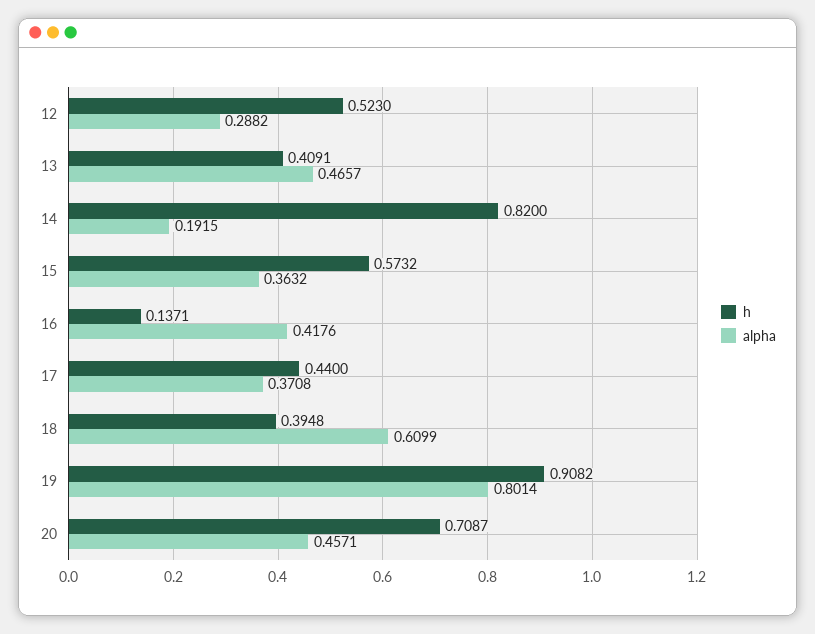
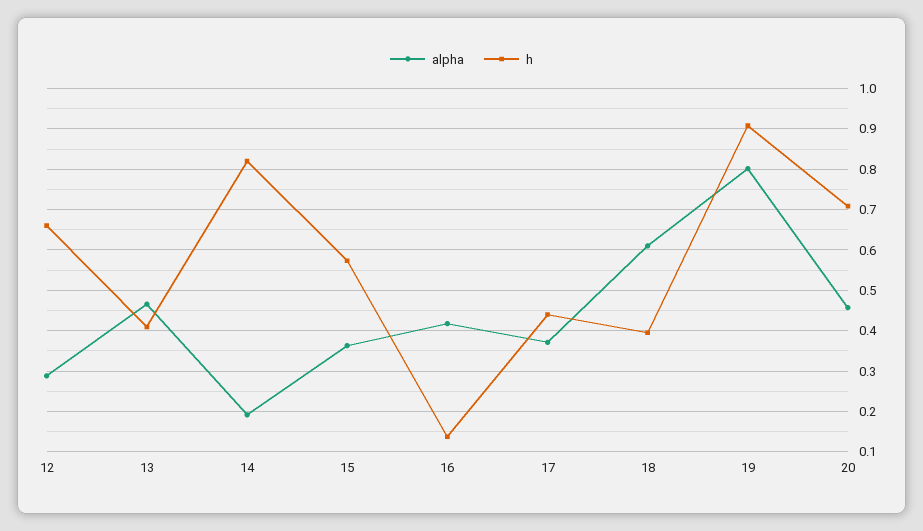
  {
    "h": {
-     "12": 0.523,
+     "12": 0.66,
      "13": 0.4091,
      "14": 0.82,
      "15": 0.5732,
      "16": 0.1371,
      "17": 0.44,
      "18": 0.3948,
      "19": 0.9082,
      "20": 0.7087
    },
    "alpha": {
      "12": 0.2882,
      "13": 0.4657,
      "14": 0.1915,
      "15": 0.3632,
      "16": 0.4176,
      "17": 0.3708,
      "18": 0.6099,
      "19": 0.8014,
      "20": 0.4571
    }
  }

